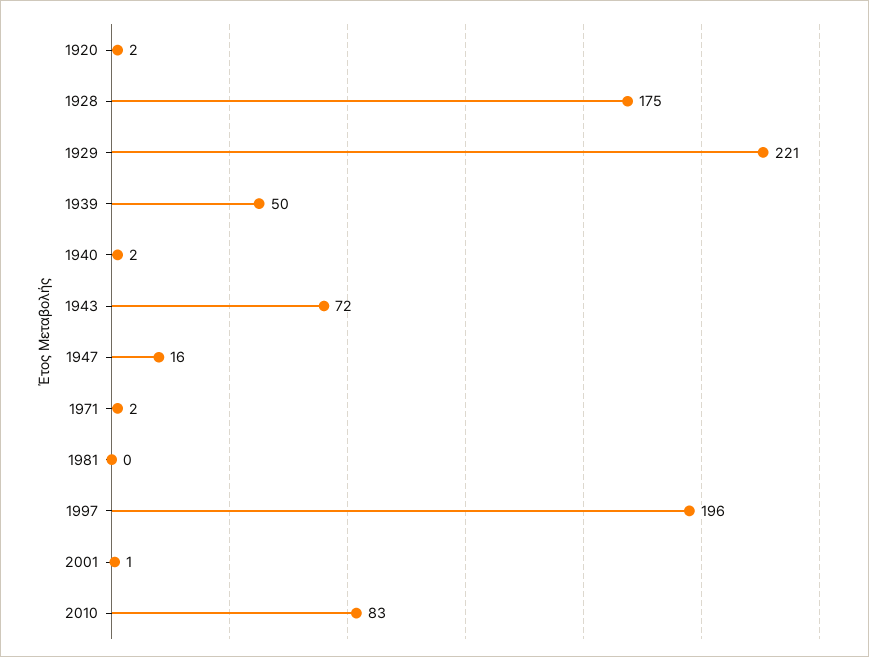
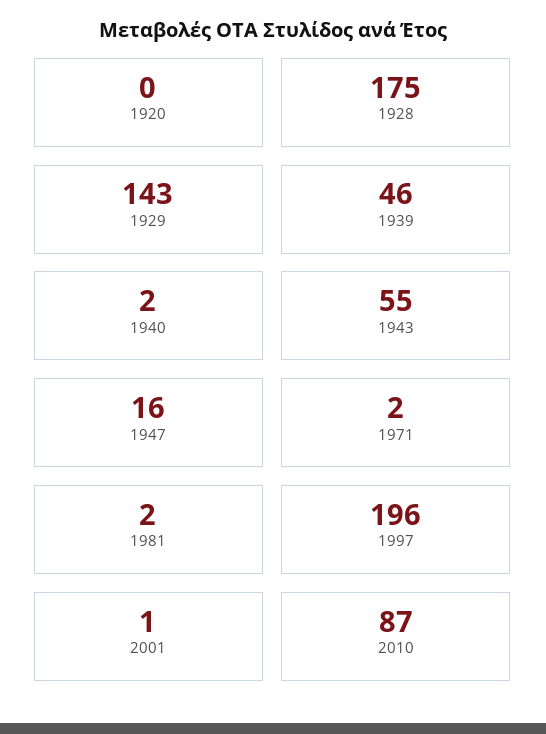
  {
-   "1920": 2,
+   "1920": 0,
    "1928": 175,
-   "1929": 221,
+   "1929": 143,
-   "1939": 50,
+   "1939": 46,
    "1940": 2,
-   "1943": 72,
+   "1943": 55,
    "1947": 16,
    "1971": 2,
-   "1981": 0,
+   "1981": 2,
    "1997": 196,
    "2001": 1,
-   "2010": 83
+   "2010": 87
  }

